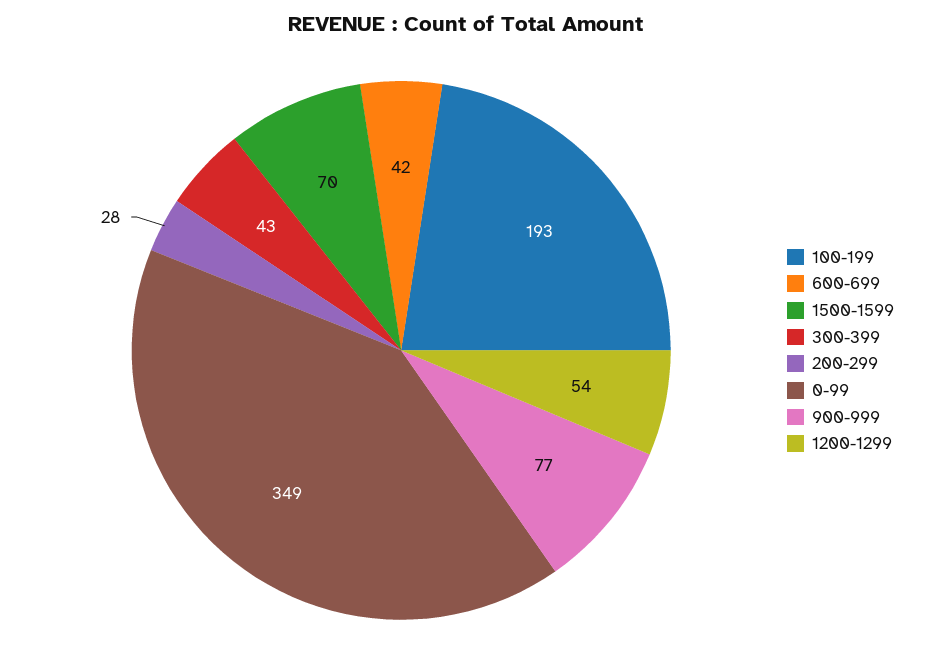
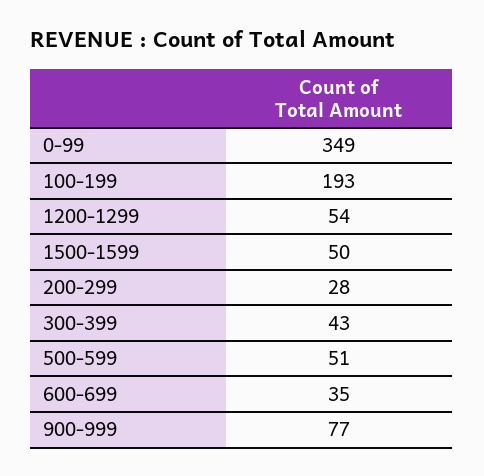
  {
    "100-199": 193,
-   "600-699": 42,
+   "600-699": 35,
-   "1500-1599": 70,
+   "1500-1599": 50,
    "300-399": 43,
    "200-299": 28,
    "0-99": 349,
    "900-999": 77,
-   "1200-1299": 54
+   "1200-1299": 54,
+   "500-599": 51
  }

